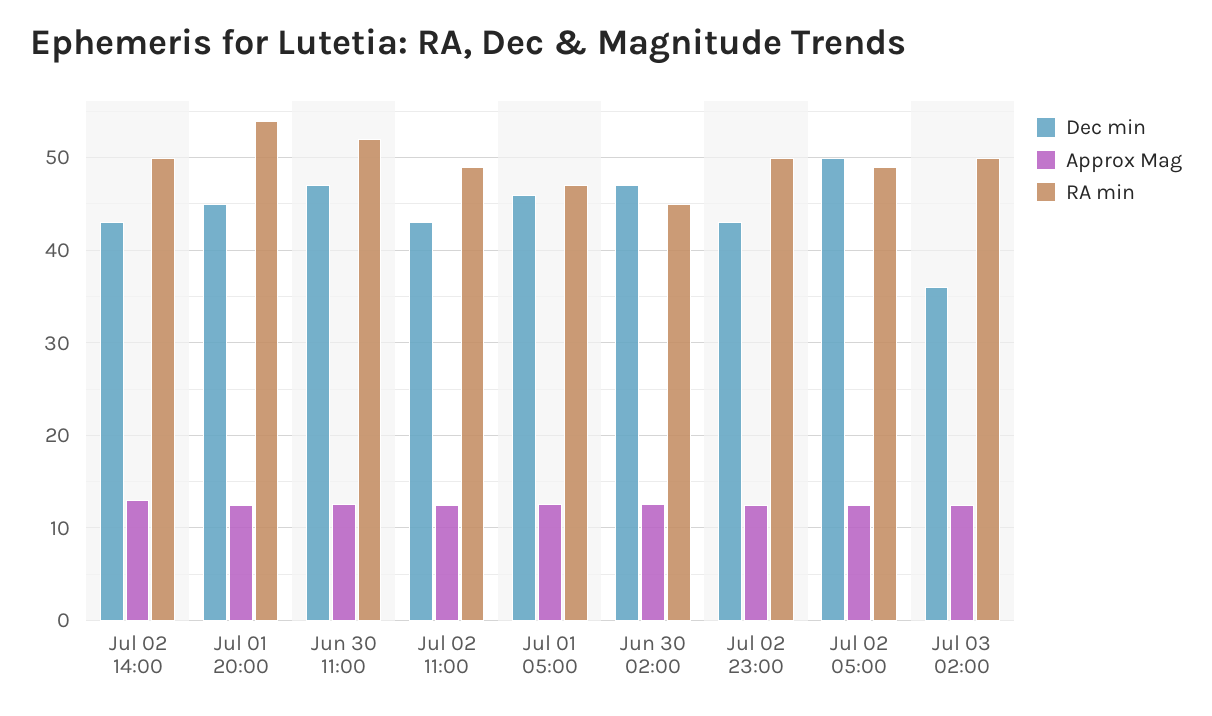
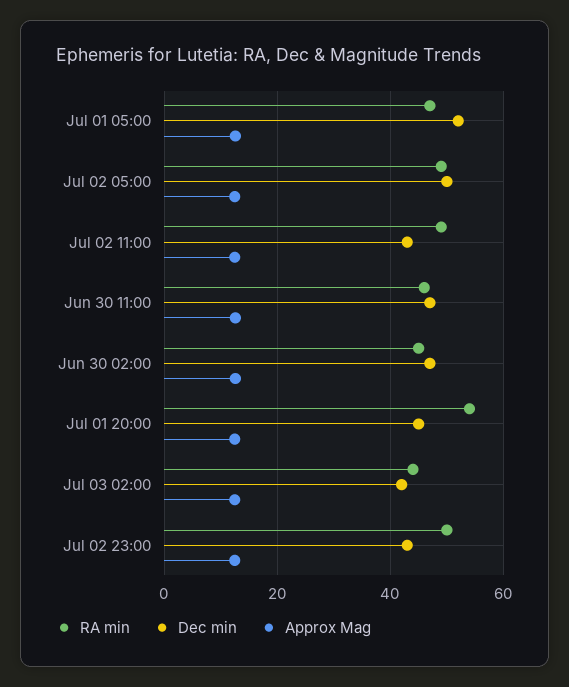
  {
    "Dec min": {
-     "Jul 02 14:00": 43,
      "Jul 01 20:00": 45,
      "Jun 30 11:00": 47,
      "Jul 02 11:00": 43,
-     "Jul 01 05:00": 46,
+     "Jul 01 05:00": 52,
      "Jun 30 02:00": 47,
      "Jul 02 23:00": 43,
      "Jul 02 05:00": 50,
-     "Jul 03 02:00": 36
+     "Jul 03 02:00": 42
    },
    "Approx Mag": {
-     "Jul 02 14:00": 13,
      "Jul 01 20:00": 13,
      "Jun 30 11:00": 13,
      "Jul 02 11:00": 13,
      "Jul 01 05:00": 13,
      "Jun 30 02:00": 13,
      "Jul 02 23:00": 13,
      "Jul 02 05:00": 13,
      "Jul 03 02:00": 13
    },
    "RA min": {
-     "Jul 02 14:00": 50,
      "Jul 01 20:00": 54,
-     "Jun 30 11:00": 52,
+     "Jun 30 11:00": 46,
      "Jul 02 11:00": 49,
      "Jul 01 05:00": 47,
      "Jun 30 02:00": 45,
      "Jul 02 23:00": 50,
      "Jul 02 05:00": 49,
-     "Jul 03 02:00": 50
+     "Jul 03 02:00": 44
    }
  }

